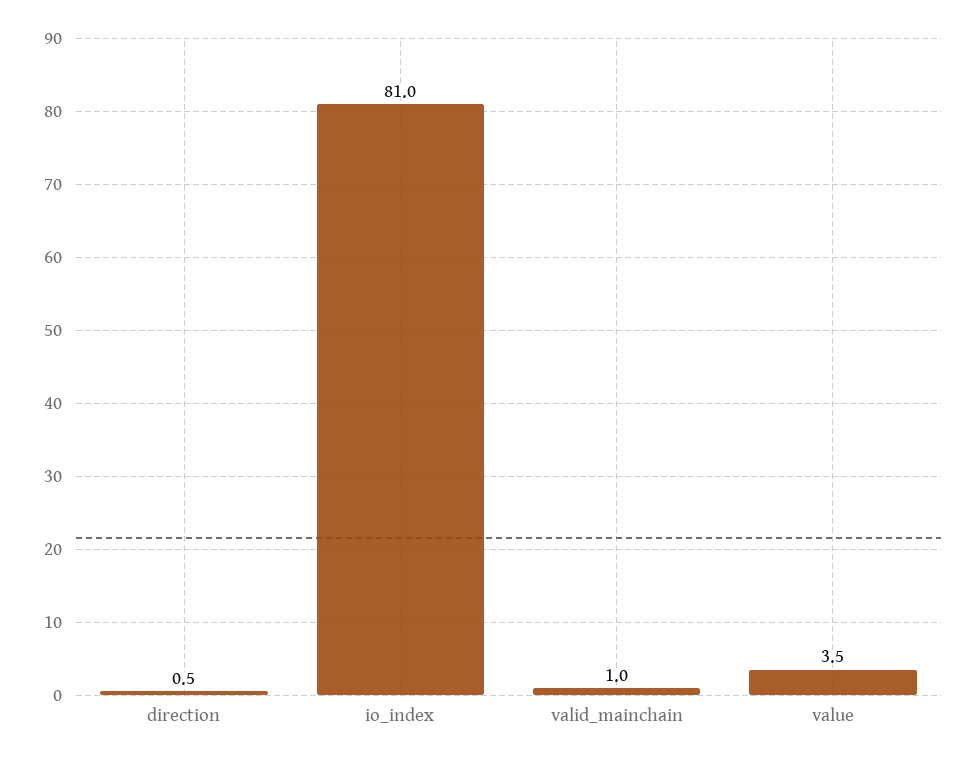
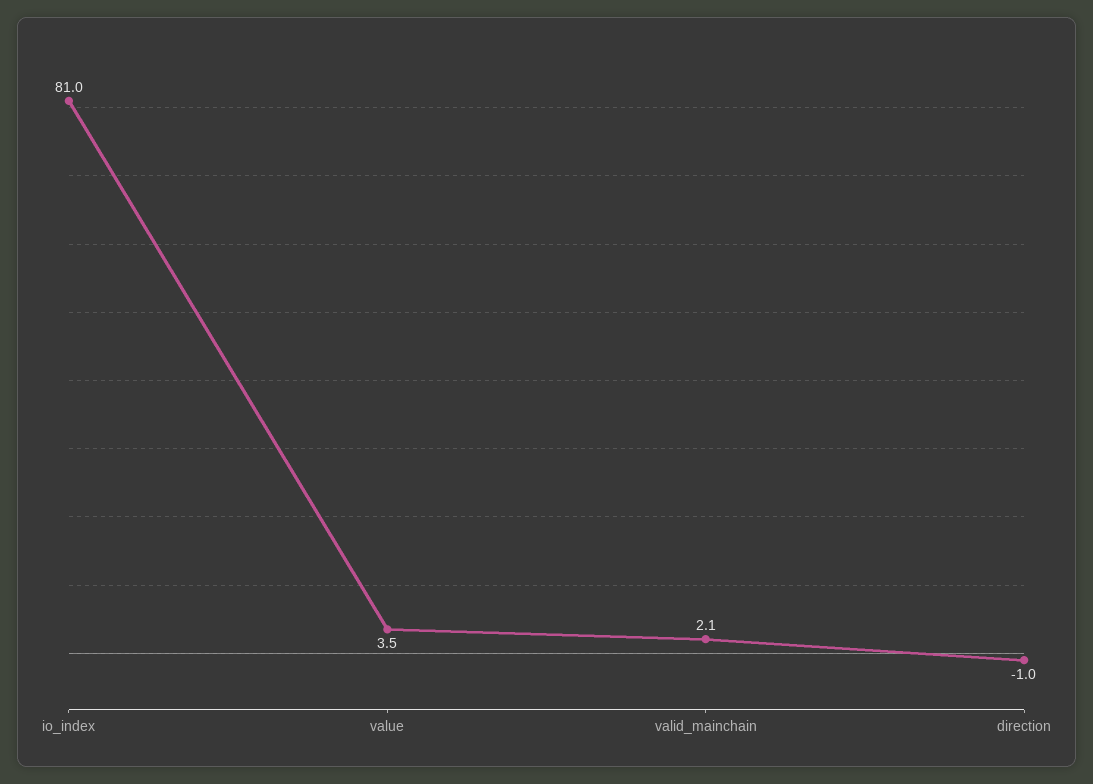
  {
-   "direction": 0.5,
+   "direction": -1,
    "io_index": 81,
-   "valid_mainchain": 1,
+   "valid_mainchain": 2.1,
    "value": 3.5
  }

